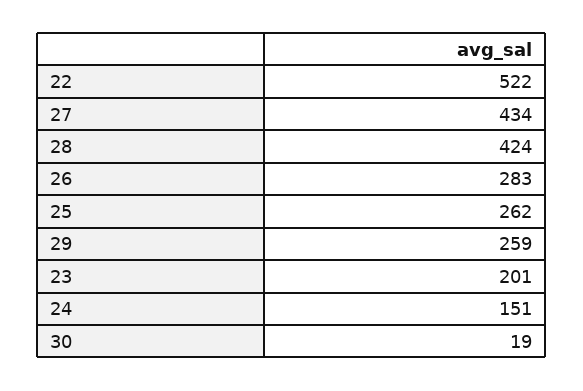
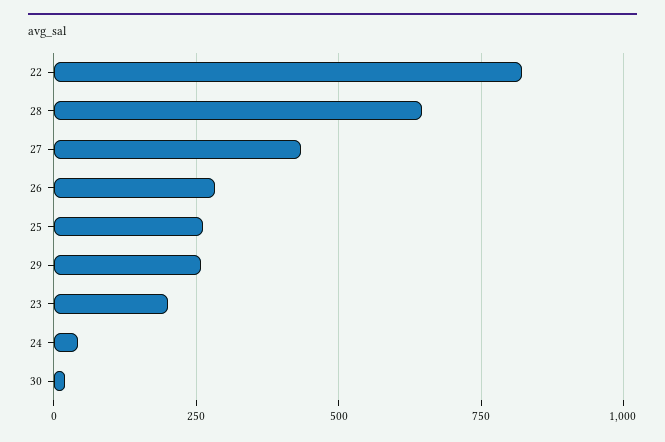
  {
-   "22": 522,
+   "22": 825,
    "27": 434,
-   "28": 424,
+   "28": 650,
    "26": 283,
    "25": 262,
    "29": 259,
    "23": 201,
-   "24": 151,
+   "24": 50,
    "30": 19
  }

